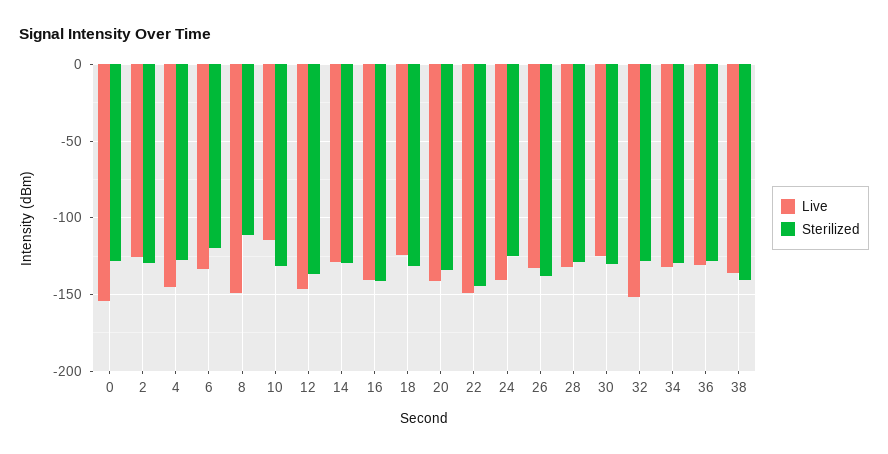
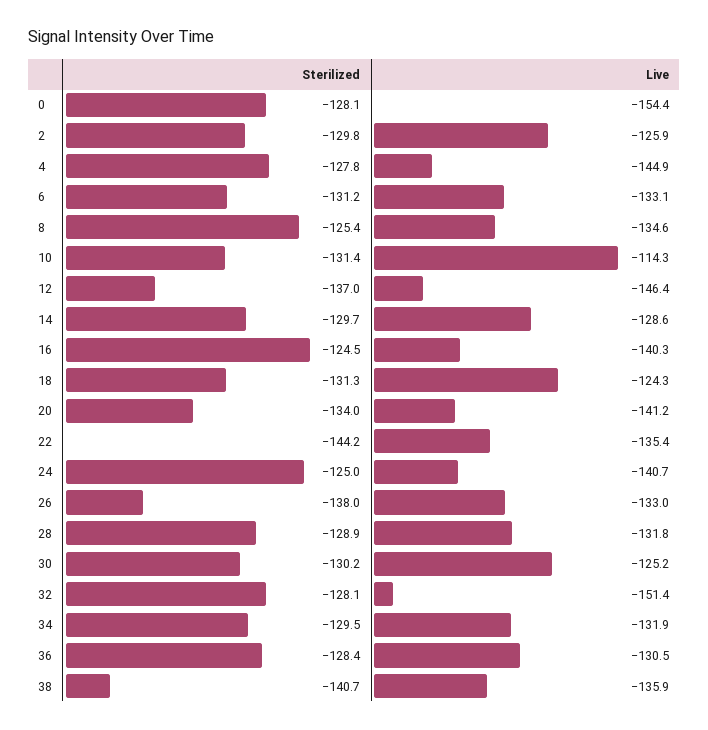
  {
    "Live": {
      "0": -154.4,
      "2": -125.9,
      "4": -144.9,
      "6": -133.1,
-     "8": -150,
+     "8": -134.6,
      "10": -114.3,
      "12": -146.4,
      "14": -128.6,
      "16": -140.3,
      "18": -124.3,
      "20": -141.2,
-     "22": -150,
+     "22": -135.4,
      "24": -140.7,
      "26": -133,
      "28": -131.8,
      "30": -125.2,
      "32": -151.4,
      "34": -131.9,
      "36": -130.5,
      "38": -135.9
    },
    "Sterilized": {
      "0": -128.1,
      "2": -129.8,
      "4": -127.8,
-     "6": -120,
+     "6": -131.2,
-     "8": -110,
+     "8": -125.4,
      "10": -131.4,
      "12": -137,
      "14": -129.7,
-     "16": -140,
+     "16": -124.5,
      "18": -131.3,
      "20": -134,
      "22": -144.2,
      "24": -125,
      "26": -138,
      "28": -128.9,
      "30": -130.2,
      "32": -128.1,
      "34": -129.5,
      "36": -128.4,
      "38": -140.7
    }
  }

